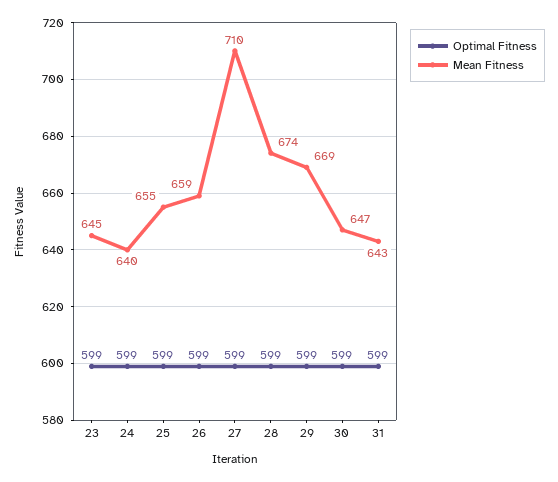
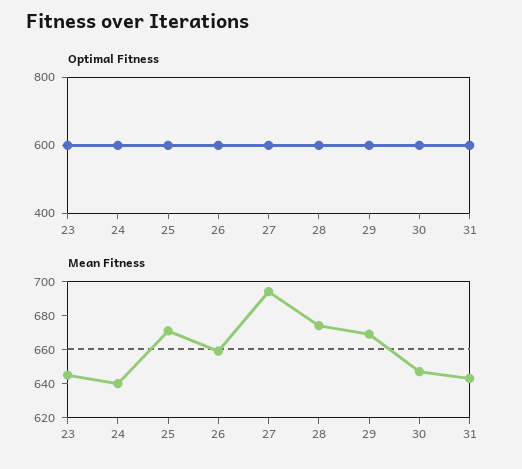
  {
    "Optimal Fitness": {
      "23": 599,
      "24": 599,
      "25": 599,
      "26": 599,
      "27": 599,
      "28": 599,
      "29": 599,
      "30": 599,
      "31": 599
    },
    "Mean Fitness": {
      "23": 645,
      "24": 640,
-     "25": 655,
+     "25": 670,
      "26": 659,
-     "27": 710,
+     "27": 695,
      "28": 674,
      "29": 669,
      "30": 647,
      "31": 643
    }
  }

